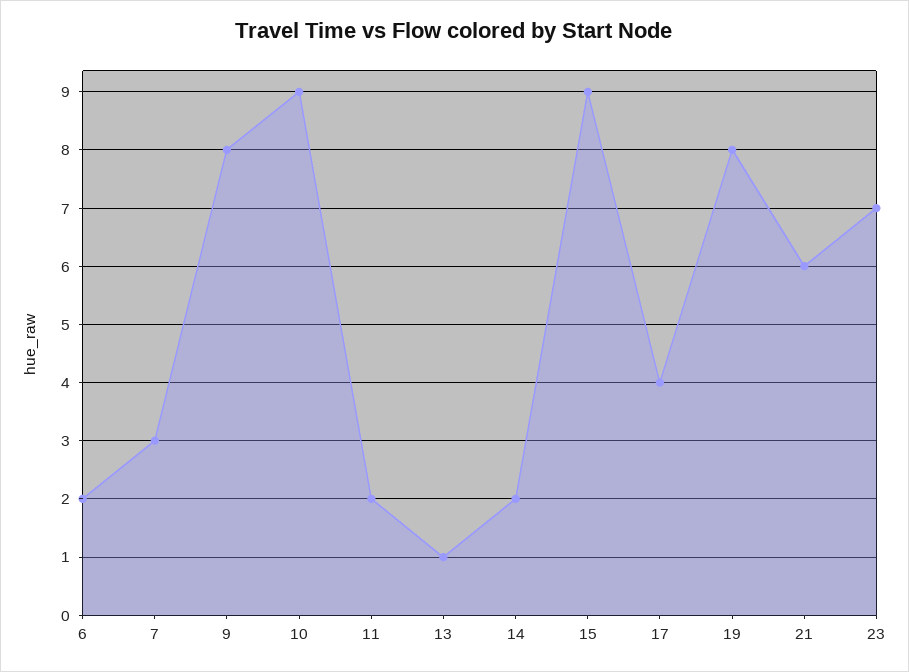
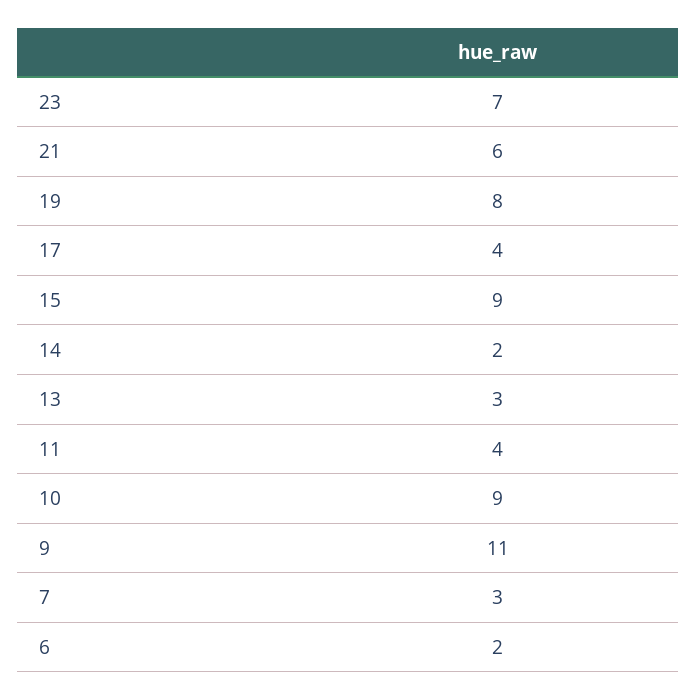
  {
    "6": 2,
    "7": 3,
-   "9": 8,
+   "9": 11,
    "10": 9,
-   "11": 2,
+   "11": 4,
-   "13": 1,
+   "13": 3,
    "14": 2,
    "15": 9,
    "17": 4,
    "19": 8,
    "21": 6,
    "23": 7
  }

